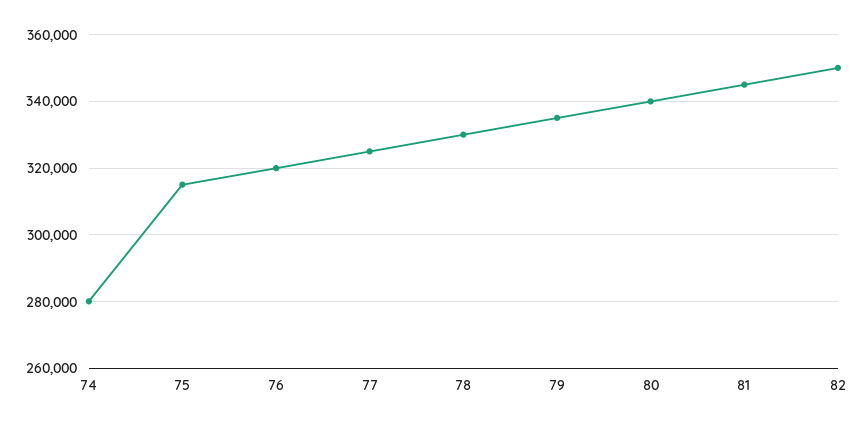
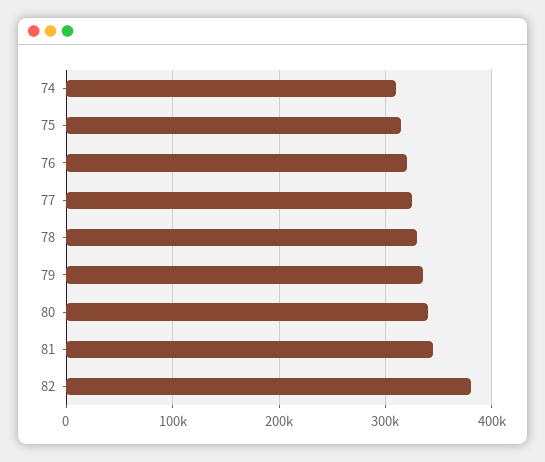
  {
-   "74": 280000,
+   "74": 310000,
    "75": 316000,
    "76": 320000,
    "77": 326000,
    "78": 330000,
    "79": 336000,
    "80": 340000,
    "81": 346000,
-   "82": 350000
+   "82": 380000
  }

